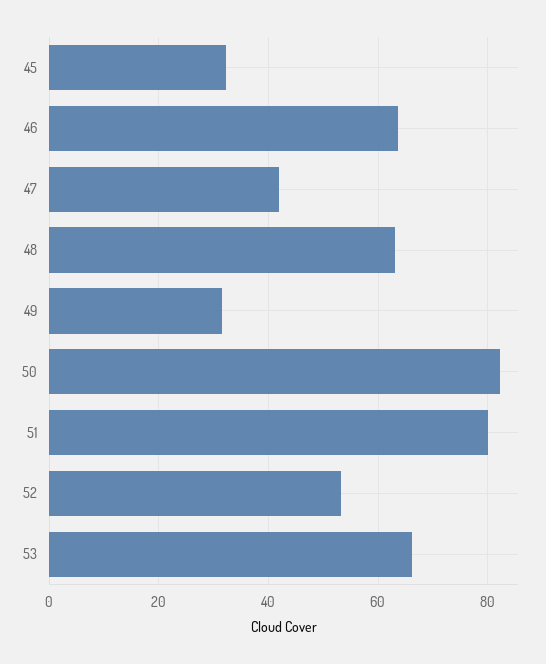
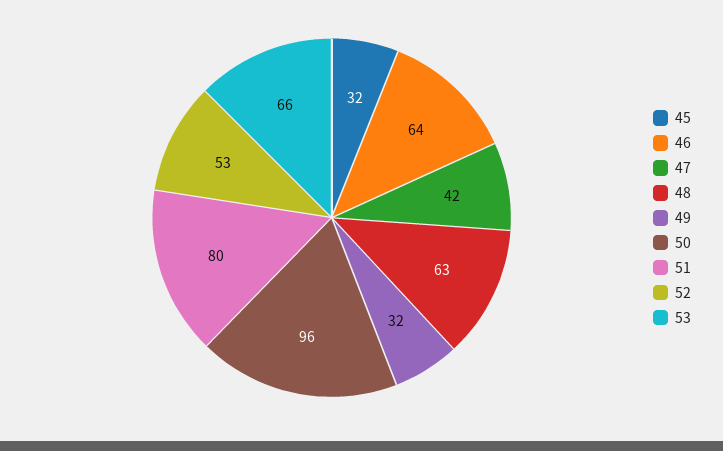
  {
    "45": 32,
    "46": 64,
    "47": 42,
    "48": 63,
    "49": 32,
-   "50": 82,
+   "50": 96,
    "51": 80,
    "52": 53,
    "53": 66
  }

